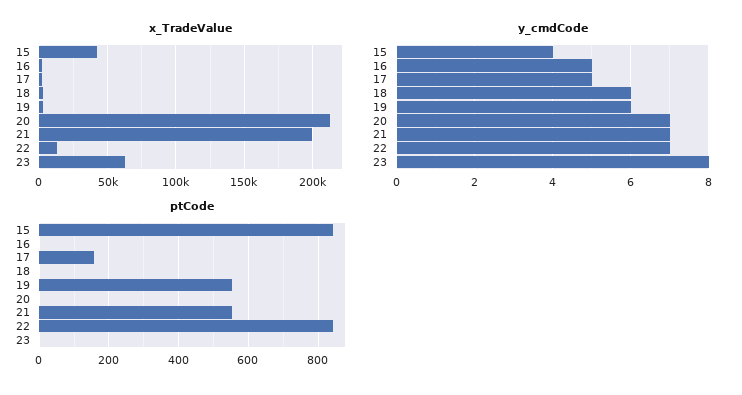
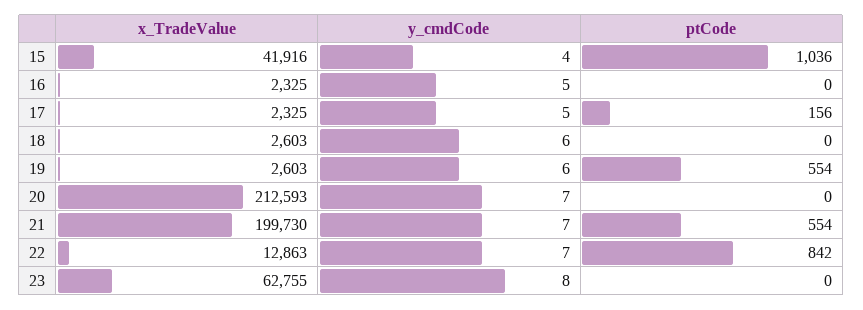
  {
    "x_TradeValue": {
      "15": 41916,
      "16": 2325,
      "17": 2325,
      "18": 2603,
      "19": 2603,
      "20": 212593,
      "21": 199730,
      "22": 12863,
      "23": 62755
    },
    "y_cmdCode": {
      "15": 4,
      "16": 5,
      "17": 5,
      "18": 6,
      "19": 6,
      "20": 7,
      "21": 7,
      "22": 7,
      "23": 8
    },
    "ptCode": {
-     "15": 840,
+     "15": 1036,
      "16": 0,
      "17": 156,
      "18": 0,
      "19": 554,
      "20": 0,
      "21": 554,
      "22": 842,
      "23": 0
    }
  }

